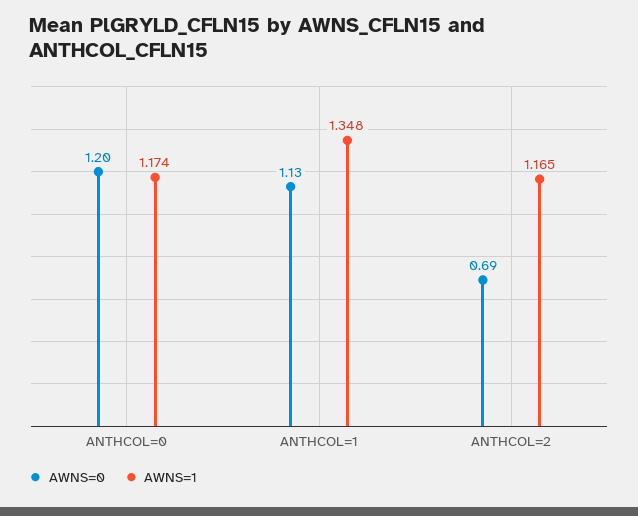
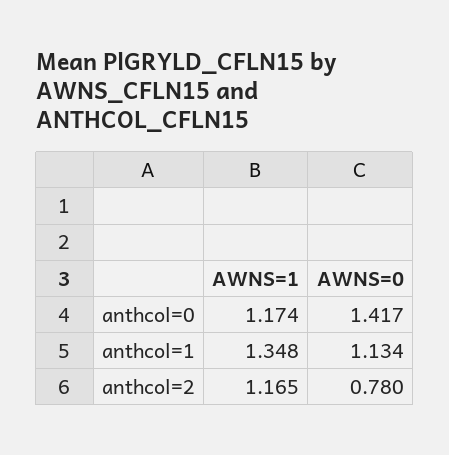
  {
    "AWNS=0": {
-     "ANTHCOL=0": 1.2,
+     "ANTHCOL=0": 1.417,
      "ANTHCOL=1": 1.134,
-     "ANTHCOL=2": 0.69
+     "ANTHCOL=2": 0.78
    },
    "AWNS=1": {
      "ANTHCOL=0": 1.174,
      "ANTHCOL=1": 1.348,
      "ANTHCOL=2": 1.165
    }
  }

